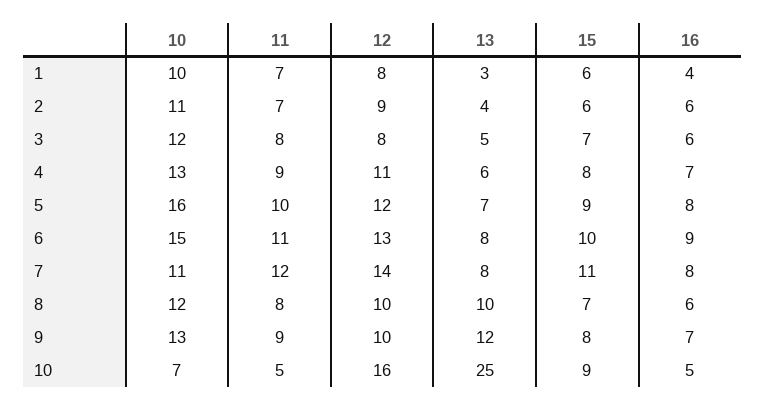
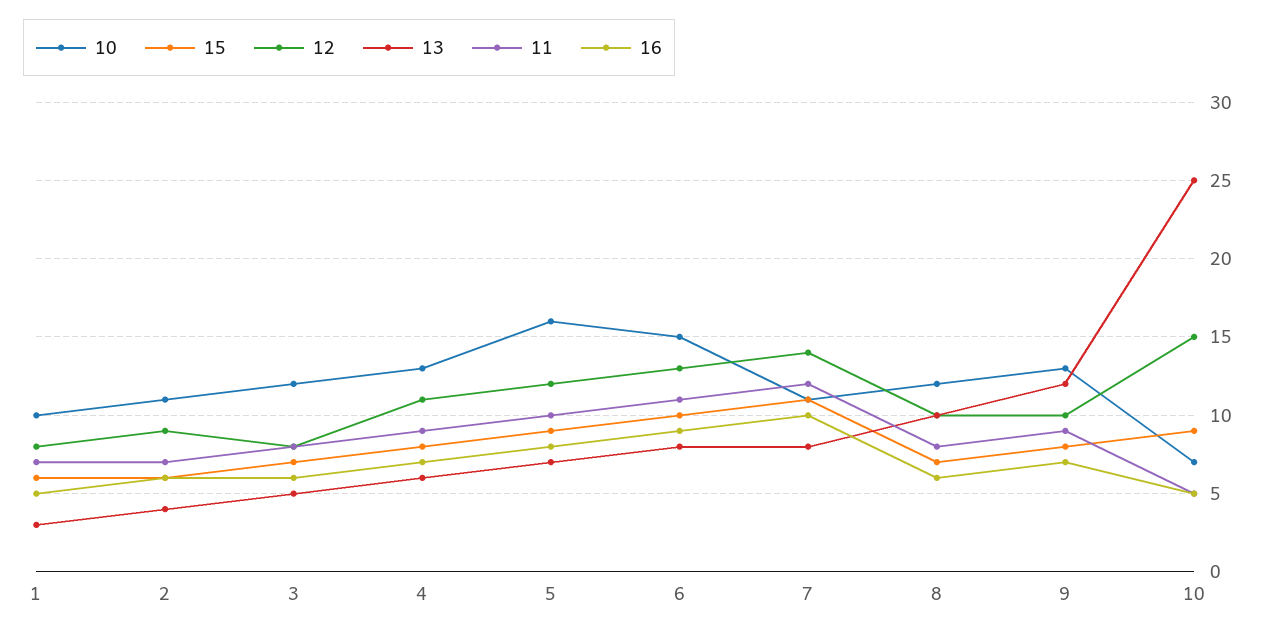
  {
    "10": {
      "1": 10,
      "2": 11,
      "3": 12,
      "4": 13,
      "5": 16,
      "6": 15,
      "7": 11,
      "8": 12,
      "9": 13,
      "10": 7
    },
    "11": {
      "1": 7,
      "2": 7,
      "3": 8,
      "4": 9,
      "5": 10,
      "6": 11,
      "7": 12,
      "8": 8,
      "9": 9,
      "10": 5
    },
    "12": {
      "1": 8,
      "2": 9,
      "3": 8,
      "4": 11,
      "5": 12,
      "6": 13,
      "7": 14,
      "8": 10,
      "9": 10,
-     "10": 16
+     "10": 15
    },
    "13": {
      "1": 3,
      "2": 4,
      "3": 5,
      "4": 6,
      "5": 7,
      "6": 8,
      "7": 8,
      "8": 10,
      "9": 12,
      "10": 25
    },
    "15": {
      "1": 6,
      "2": 6,
      "3": 7,
      "4": 8,
      "5": 9,
      "6": 10,
      "7": 11,
      "8": 7,
      "9": 8,
      "10": 9
    },
    "16": {
-     "1": 4,
+     "1": 5,
      "2": 6,
      "3": 6,
      "4": 7,
      "5": 8,
      "6": 9,
-     "7": 8,
+     "7": 10,
      "8": 6,
      "9": 7,
      "10": 5
    }
  }

